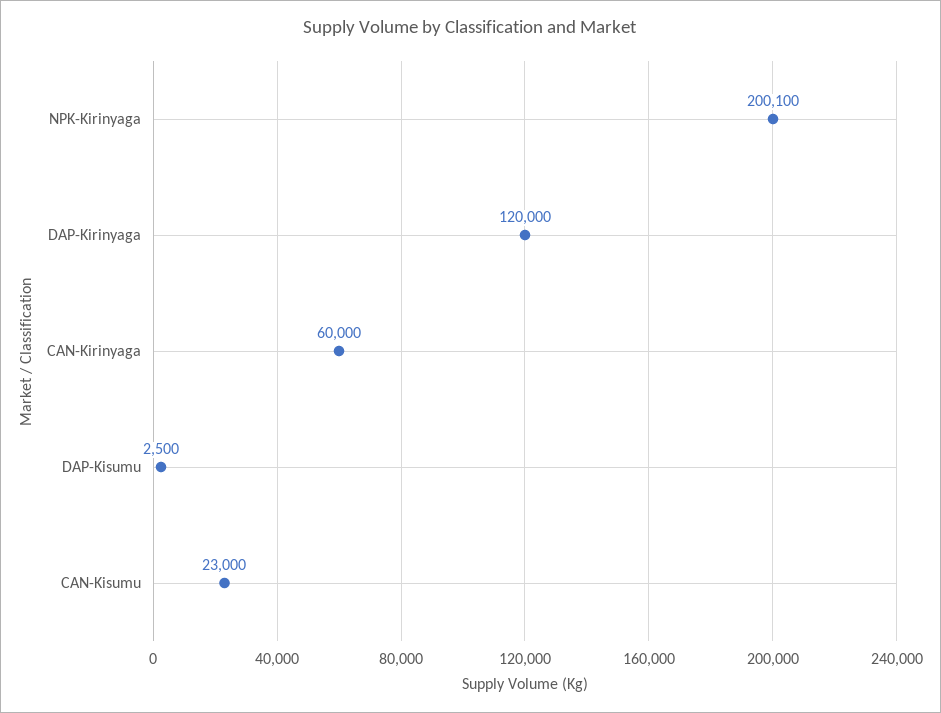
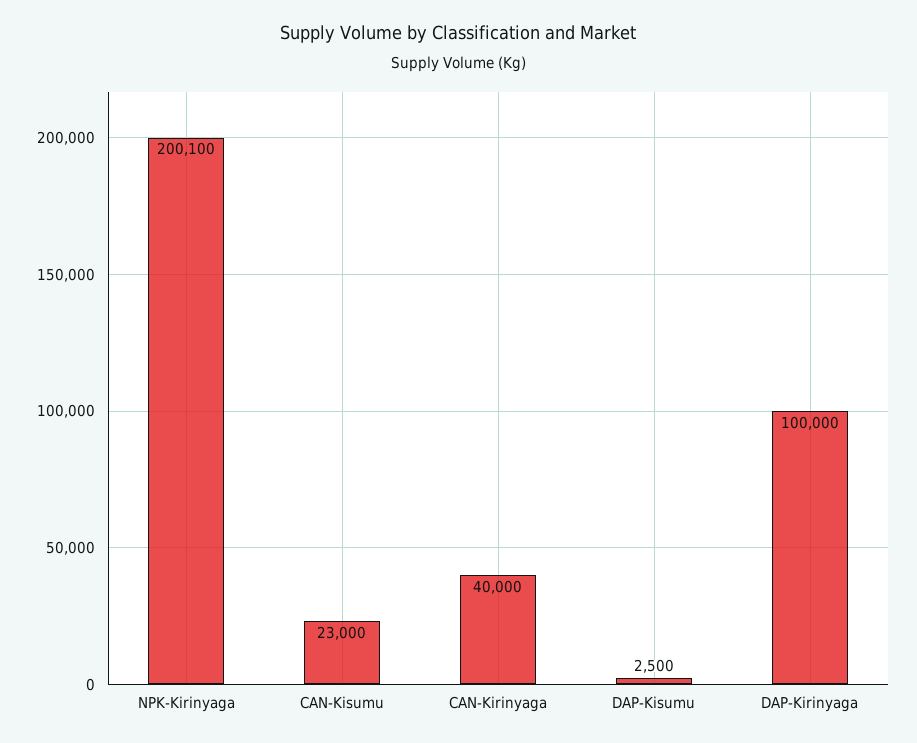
  {
    "NPK-Kirinyaga": 200100,
-   "DAP-Kirinyaga": 120000,
+   "DAP-Kirinyaga": 100000,
-   "CAN-Kirinyaga": 60000,
+   "CAN-Kirinyaga": 40000,
    "DAP-Kisumu": 2500,
    "CAN-Kisumu": 23000
  }

